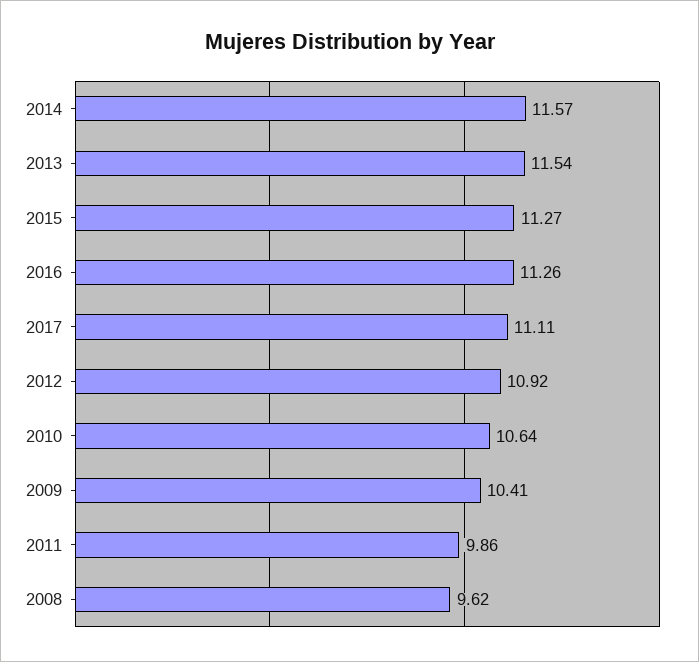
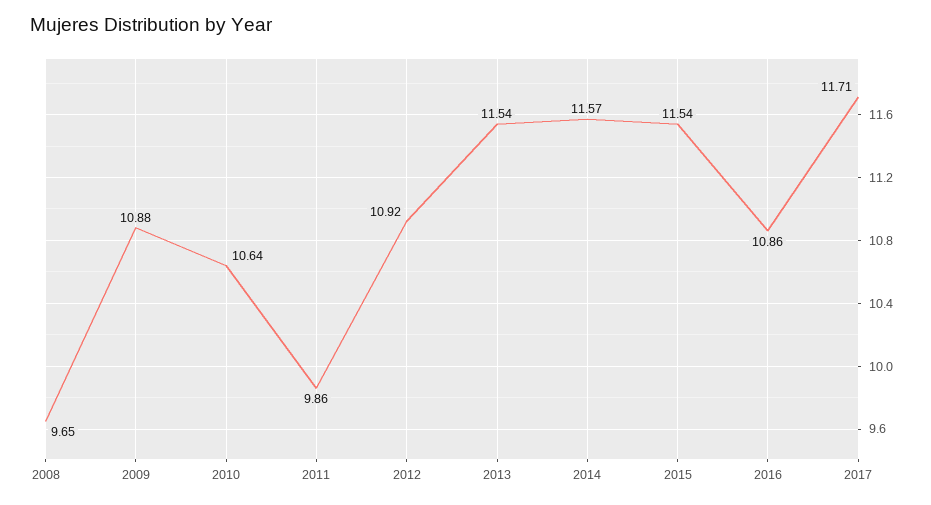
  {
    "2014": 11.57,
    "2013": 11.54,
-   "2015": 11.27,
+   "2015": 11.54,
-   "2016": 11.26,
+   "2016": 10.86,
-   "2017": 11.11,
+   "2017": 11.71,
    "2012": 10.92,
    "2010": 10.64,
-   "2009": 10.41,
+   "2009": 10.88,
    "2011": 9.86,
-   "2008": 9.62
+   "2008": 9.65
  }

